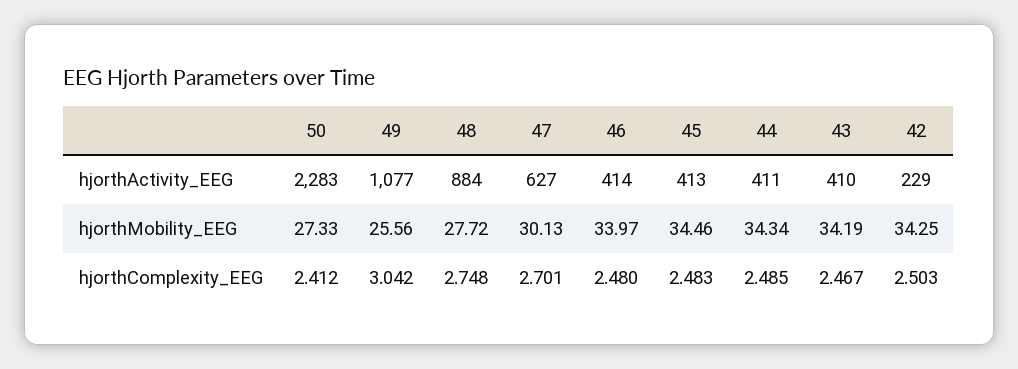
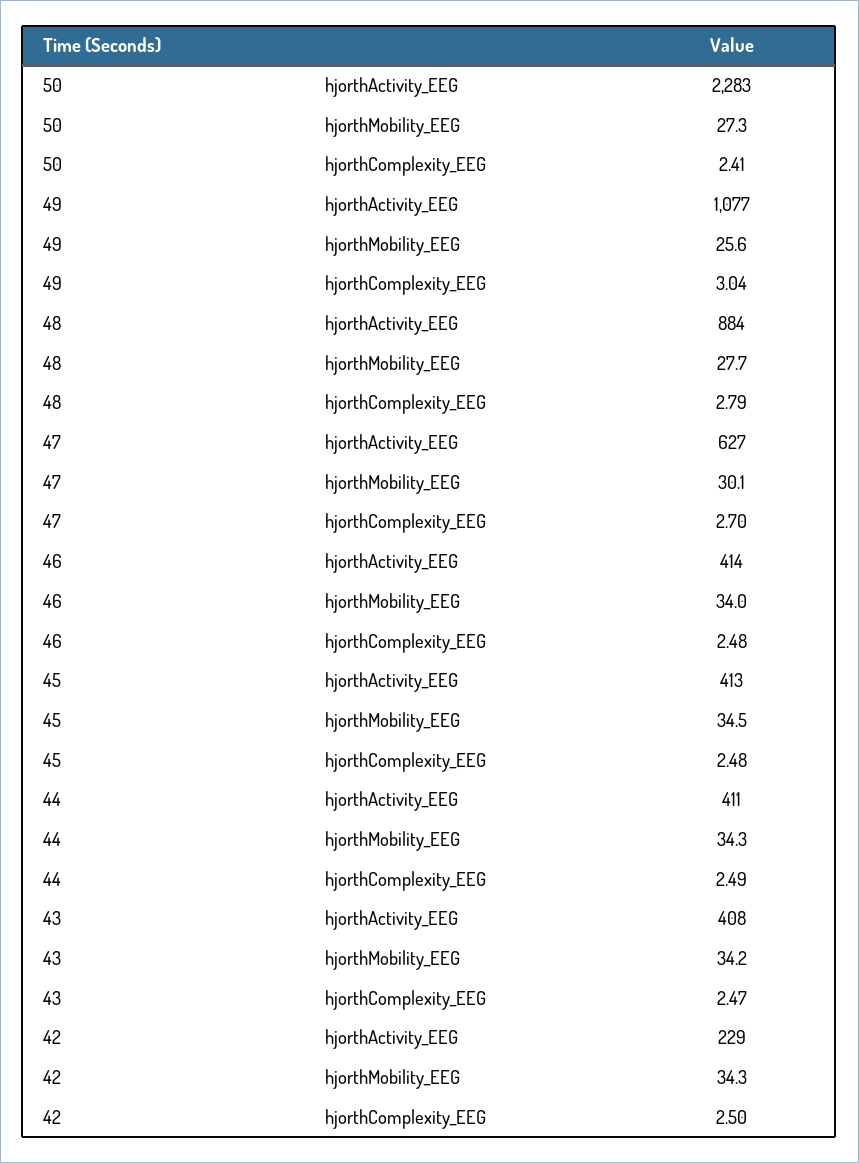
  {
    "50": {
      "hjorthActivity_EEG": 2283,
      "hjorthMobility_EEG": 27.33,
      "hjorthComplexity_EEG": 2.412
    },
    "49": {
      "hjorthActivity_EEG": 1077,
      "hjorthMobility_EEG": 25.56,
      "hjorthComplexity_EEG": 3.042
    },
    "48": {
      "hjorthActivity_EEG": 884,
      "hjorthMobility_EEG": 27.72,
-     "hjorthComplexity_EEG": 2.748
+     "hjorthComplexity_EEG": 2.79
    },
    "47": {
      "hjorthActivity_EEG": 627,
      "hjorthMobility_EEG": 30.13,
      "hjorthComplexity_EEG": 2.701
    },
    "46": {
      "hjorthActivity_EEG": 414,
      "hjorthMobility_EEG": 33.97,
      "hjorthComplexity_EEG": 2.48
    },
    "45": {
      "hjorthActivity_EEG": 413,
      "hjorthMobility_EEG": 34.46,
      "hjorthComplexity_EEG": 2.483
    },
    "44": {
      "hjorthActivity_EEG": 411,
      "hjorthMobility_EEG": 34.34,
      "hjorthComplexity_EEG": 2.485
    },
    "43": {
-     "hjorthActivity_EEG": 410,
+     "hjorthActivity_EEG": 408,
      "hjorthMobility_EEG": 34.19,
      "hjorthComplexity_EEG": 2.467
    },
    "42": {
      "hjorthActivity_EEG": 229,
      "hjorthMobility_EEG": 34.25,
      "hjorthComplexity_EEG": 2.503
    }
  }

